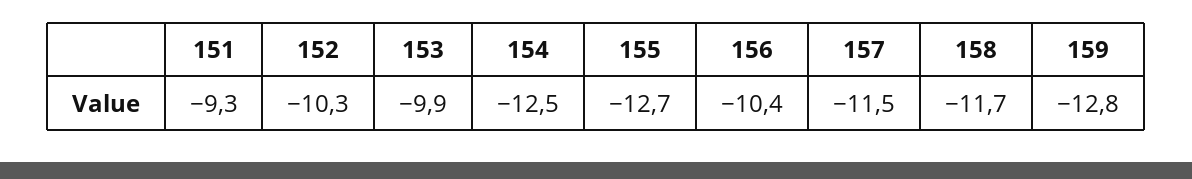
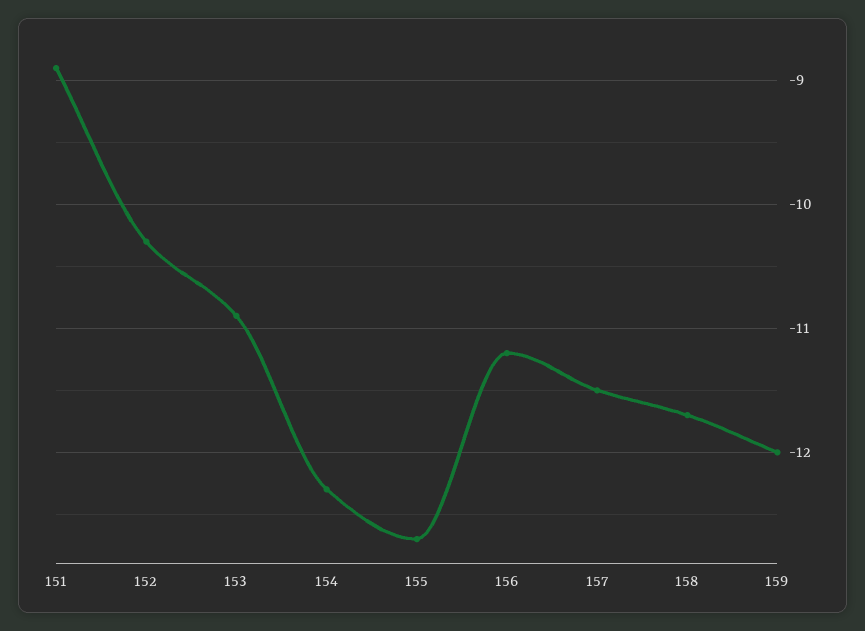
  {
-   "151": -9.3,
+   "151": -8.9,
    "152": -10.3,
-   "153": -9.9,
+   "153": -10.9,
-   "154": -12.5,
+   "154": -12.3,
    "155": -12.7,
-   "156": -10.4,
+   "156": -11.2,
    "157": -11.5,
    "158": -11.7,
-   "159": -12.8
+   "159": -12
  }

